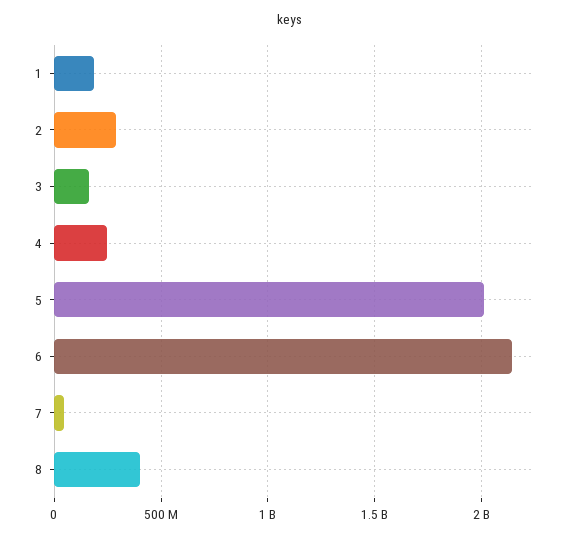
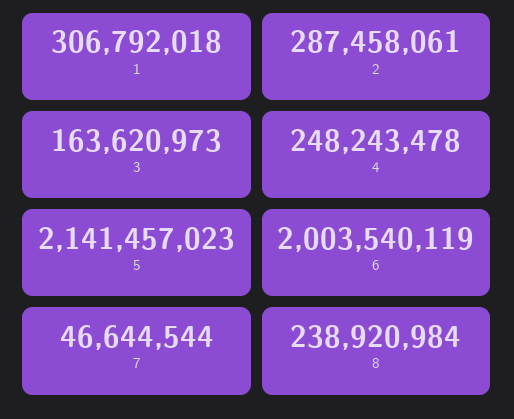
  {
-   "1": 200000000,
+   "1": 306792018,
    "2": 287458061,
    "3": 163620973,
    "4": 248243478,
-   "5": 2000000000,
+   "5": 2141457023,
-   "6": 2150000000,
+   "6": 2003540119,
    "7": 46644544,
-   "8": 400000000
+   "8": 238920984
  }

